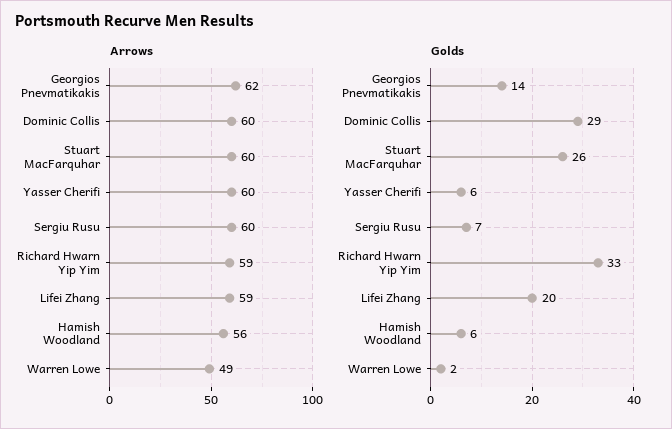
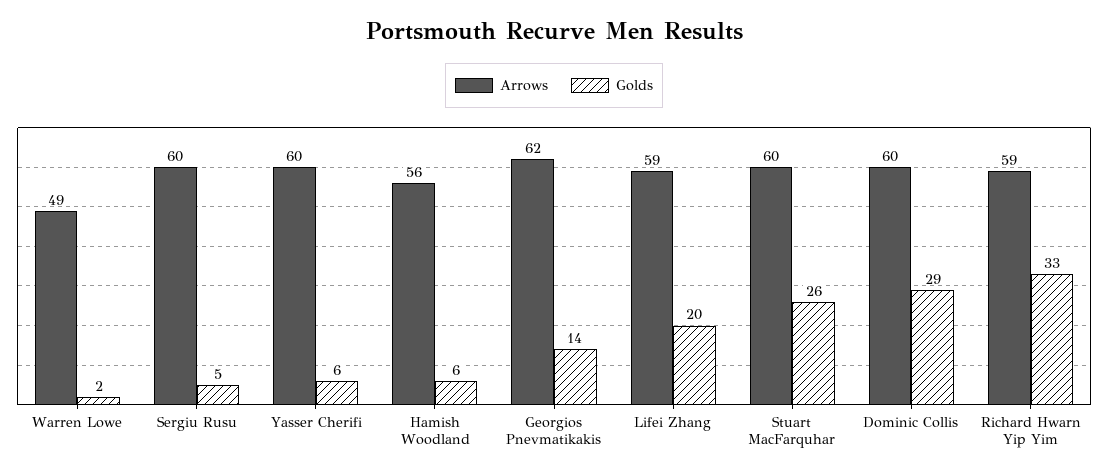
  {
    "Arrows": {
      "Georgios Pnevmatikakis": 62,
      "Dominic Collis": 60,
      "Stuart MacFarquhar": 60,
      "Yasser Cherifi": 60,
      "Sergiu Rusu": 60,
      "Richard Hwarn Yip Yim": 59,
      "Lifei Zhang": 59,
      "Hamish Woodland": 56,
      "Warren Lowe": 49
    },
    "Golds": {
      "Georgios Pnevmatikakis": 14,
      "Dominic Collis": 29,
      "Stuart MacFarquhar": 26,
      "Yasser Cherifi": 6,
-     "Sergiu Rusu": 7,
+     "Sergiu Rusu": 5,
      "Richard Hwarn Yip Yim": 33,
      "Lifei Zhang": 20,
      "Hamish Woodland": 6,
      "Warren Lowe": 2
    }
  }

